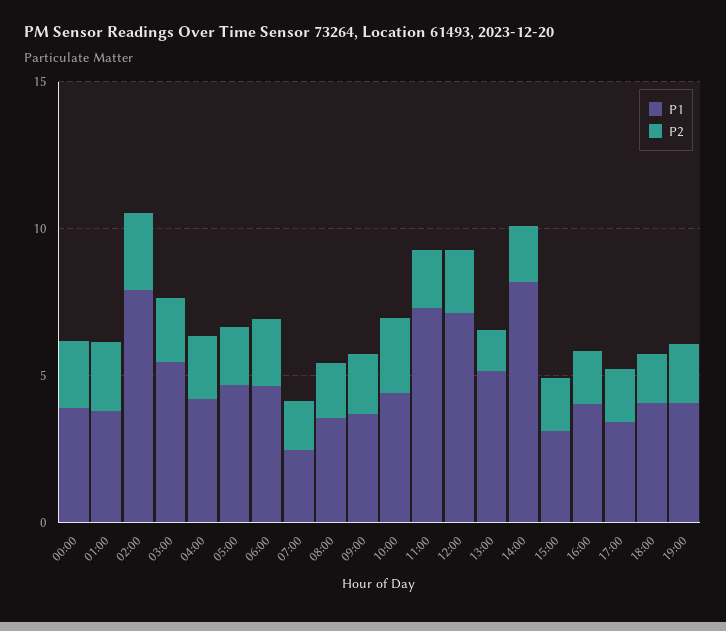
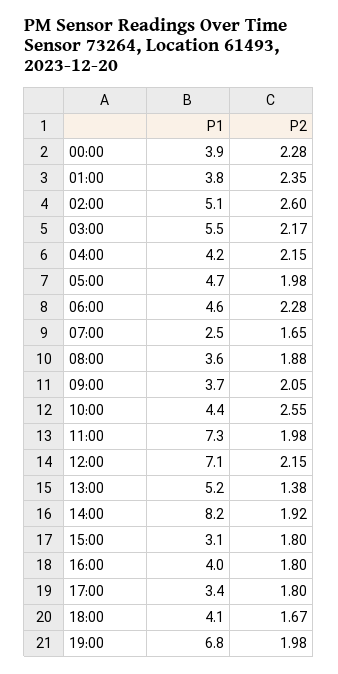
  {
    "P1": {
      "00:00": 3.9,
      "01:00": 3.8,
-     "02:00": 8,
+     "02:00": 5.1,
      "03:00": 5.5,
      "04:00": 4.2,
      "05:00": 4.7,
      "06:00": 4.6,
      "07:00": 2.5,
      "08:00": 3.6,
      "09:00": 3.7,
      "10:00": 4.4,
      "11:00": 7.3,
      "12:00": 7.1,
      "13:00": 5.2,
      "14:00": 8.2,
      "15:00": 3.1,
      "16:00": 4,
      "17:00": 3.4,
      "18:00": 4.1,
-     "19:00": 4
+     "19:00": 6.8
    },
    "P2": {
      "00:00": 2.28,
      "01:00": 2.35,
      "02:00": 2.6,
      "03:00": 2.17,
      "04:00": 2.15,
      "05:00": 1.98,
      "06:00": 2.28,
      "07:00": 1.65,
      "08:00": 1.88,
      "09:00": 2.05,
      "10:00": 2.55,
      "11:00": 1.98,
      "12:00": 2.15,
      "13:00": 1.38,
      "14:00": 1.92,
      "15:00": 1.8,
      "16:00": 1.8,
      "17:00": 1.8,
      "18:00": 1.67,
      "19:00": 1.98
    }
  }

